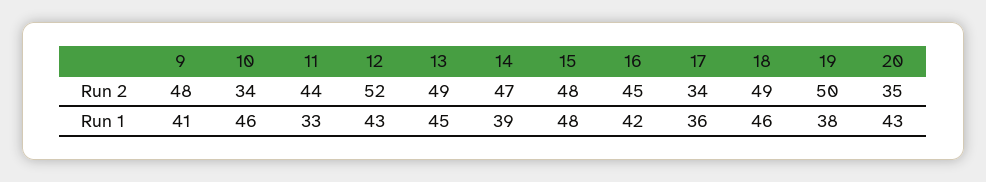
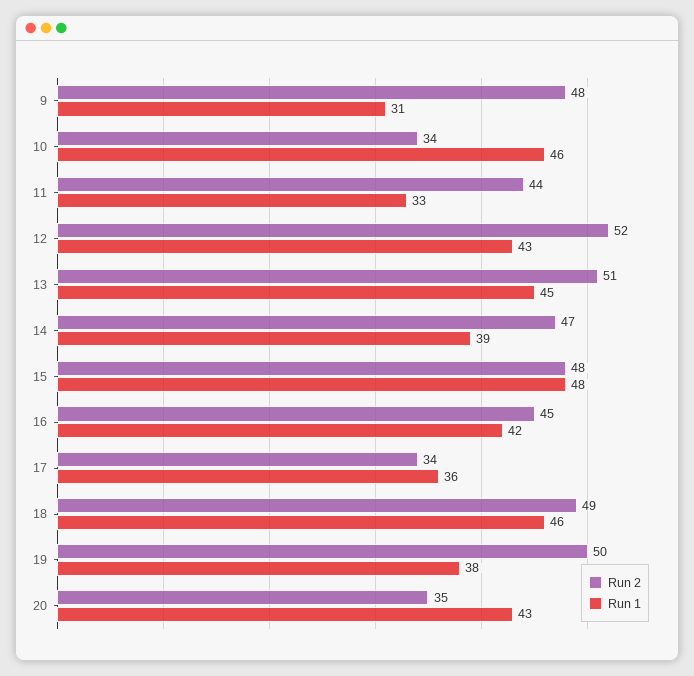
  {
    "Run 2": {
      "9": 48,
      "10": 34,
      "11": 44,
      "12": 52,
-     "13": 49,
+     "13": 51,
      "14": 47,
      "15": 48,
      "16": 45,
      "17": 34,
      "18": 49,
      "19": 50,
      "20": 35
    },
    "Run 1": {
-     "9": 41,
+     "9": 31,
      "10": 46,
      "11": 33,
      "12": 43,
      "13": 45,
      "14": 39,
      "15": 48,
      "16": 42,
      "17": 36,
      "18": 46,
      "19": 38,
      "20": 43
    }
  }

